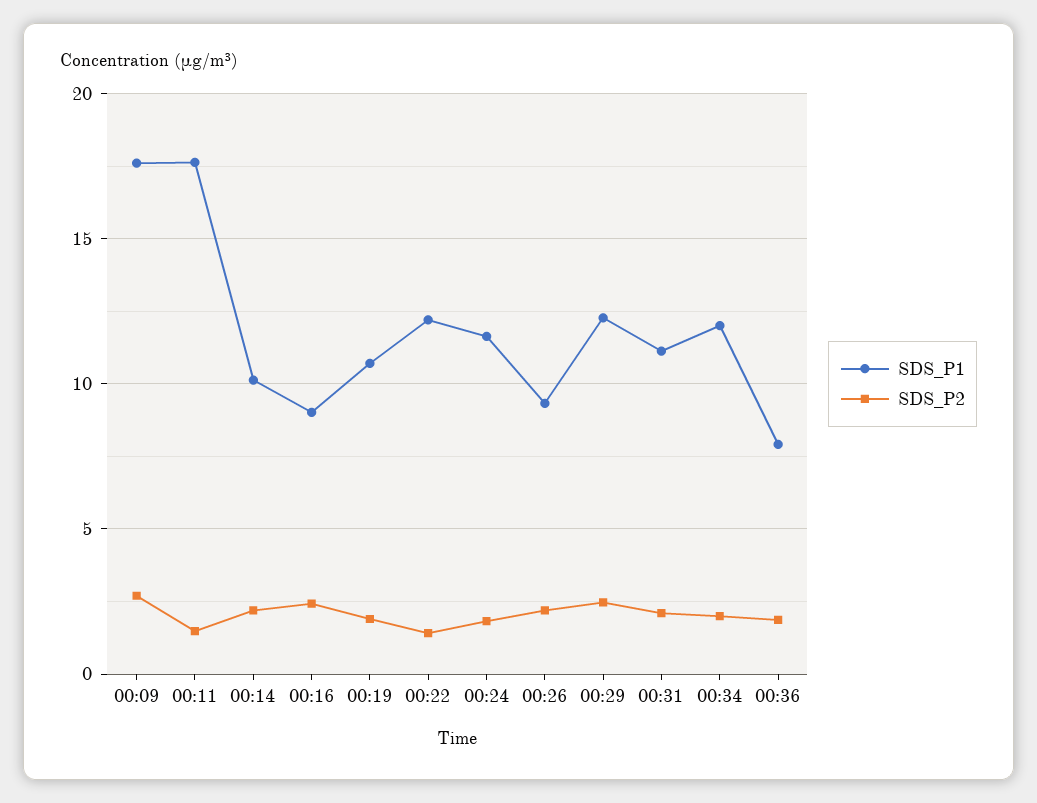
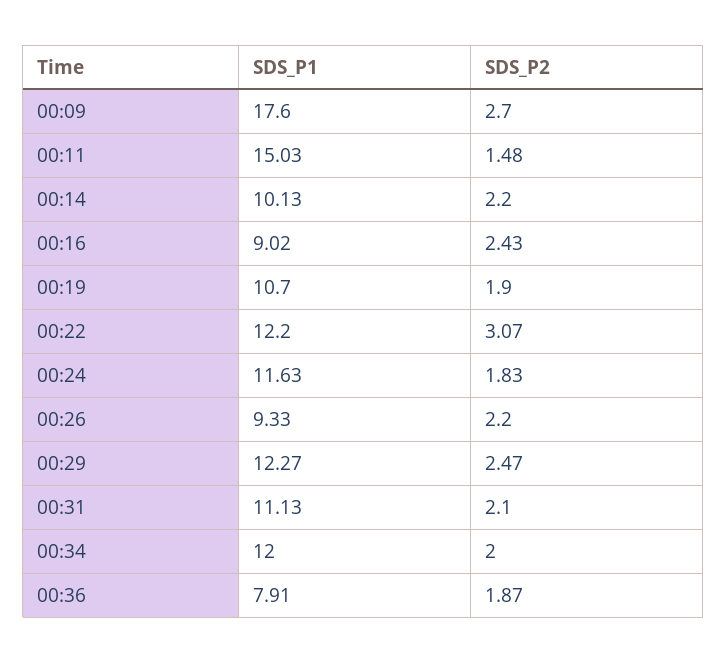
  {
    "SDS_P1": {
      "00:09": 17.6,
-     "00:11": 17.5,
+     "00:11": 15.03,
      "00:14": 10.13,
      "00:16": 9.02,
      "00:19": 10.7,
      "00:22": 12.2,
      "00:24": 11.63,
      "00:26": 9.33,
      "00:29": 12.27,
      "00:31": 11.13,
      "00:34": 12,
      "00:36": 7.91
    },
    "SDS_P2": {
      "00:09": 2.7,
      "00:11": 1.48,
      "00:14": 2.2,
      "00:16": 2.43,
      "00:19": 1.9,
-     "00:22": 1.5,
+     "00:22": 3.07,
      "00:24": 1.83,
      "00:26": 2.2,
      "00:29": 2.47,
      "00:31": 2.1,
      "00:34": 2,
      "00:36": 1.87
    }
  }

